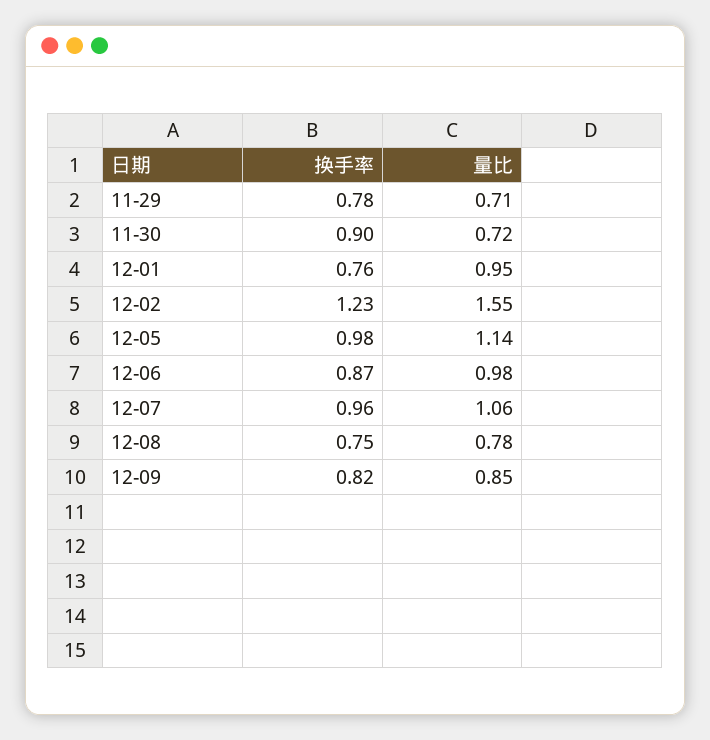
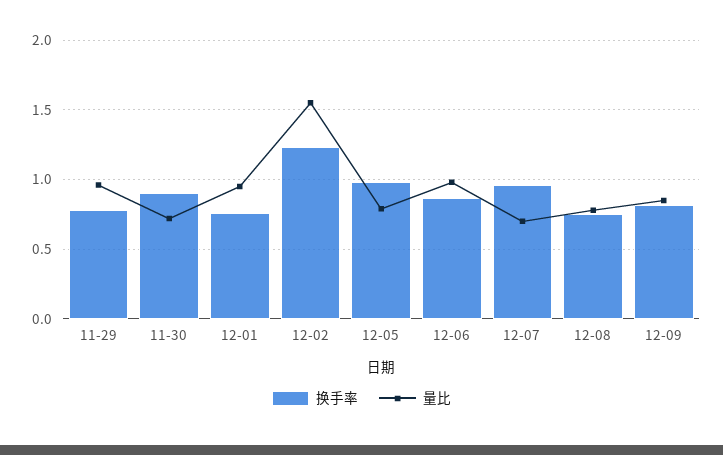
  {
    "换手率": {
      "11-29": 0.78,
      "11-30": 0.9,
      "12-01": 0.76,
      "12-02": 1.23,
      "12-05": 0.98,
      "12-06": 0.87,
      "12-07": 0.96,
      "12-08": 0.75,
      "12-09": 0.82
    },
    "量比": {
-     "11-29": 0.71,
+     "11-29": 0.95,
      "11-30": 0.72,
      "12-01": 0.95,
      "12-02": 1.55,
-     "12-05": 1.14,
+     "12-05": 0.8,
      "12-06": 0.98,
-     "12-07": 1.06,
+     "12-07": 0.7,
      "12-08": 0.78,
      "12-09": 0.85
    }
  }

